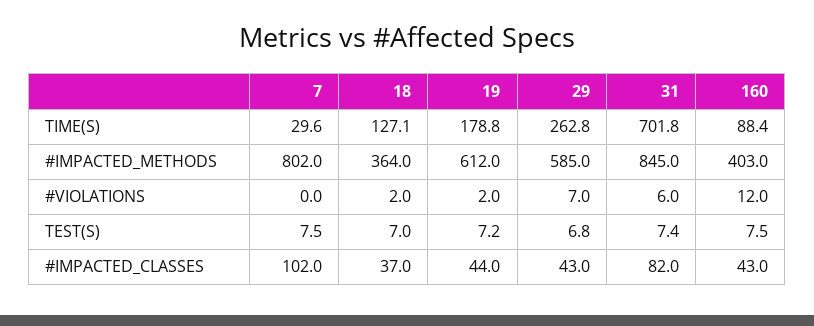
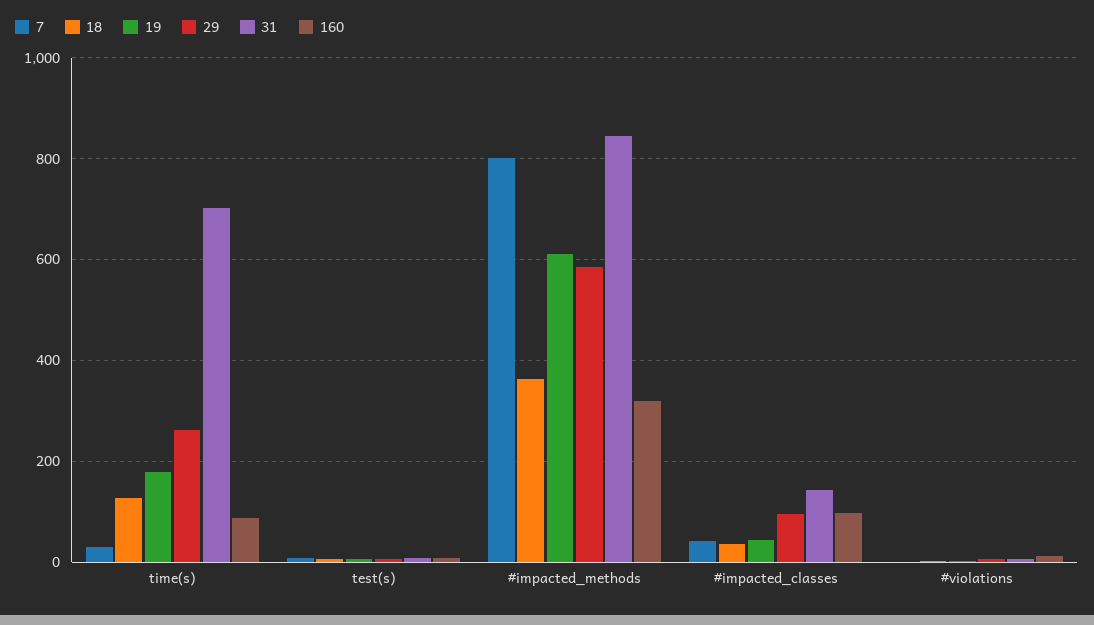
  {
    "7": {
      "TIME(S)": 29.6,
      "#IMPACTED_METHODS": 802,
      "#VIOLATIONS": 0,
      "TEST(S)": 7.5,
-     "#IMPACTED_CLASSES": 102
+     "#IMPACTED_CLASSES": 40
    },
    "18": {
      "TIME(S)": 127.1,
      "#IMPACTED_METHODS": 364,
      "#VIOLATIONS": 2,
      "TEST(S)": 7,
      "#IMPACTED_CLASSES": 37
    },
    "19": {
      "TIME(S)": 178.8,
      "#IMPACTED_METHODS": 612,
      "#VIOLATIONS": 2,
      "TEST(S)": 7.2,
      "#IMPACTED_CLASSES": 44
    },
    "29": {
      "TIME(S)": 262.8,
      "#IMPACTED_METHODS": 585,
      "#VIOLATIONS": 7,
      "TEST(S)": 6.8,
-     "#IMPACTED_CLASSES": 43
+     "#IMPACTED_CLASSES": 100
    },
    "31": {
      "TIME(S)": 701.8,
      "#IMPACTED_METHODS": 845,
      "#VIOLATIONS": 6,
      "TEST(S)": 7.4,
-     "#IMPACTED_CLASSES": 82
+     "#IMPACTED_CLASSES": 140
    },
    "160": {
      "TIME(S)": 88.4,
-     "#IMPACTED_METHODS": 403,
+     "#IMPACTED_METHODS": 320,
      "#VIOLATIONS": 12,
      "TEST(S)": 7.5,
-     "#IMPACTED_CLASSES": 43
+     "#IMPACTED_CLASSES": 100
    }
  }

